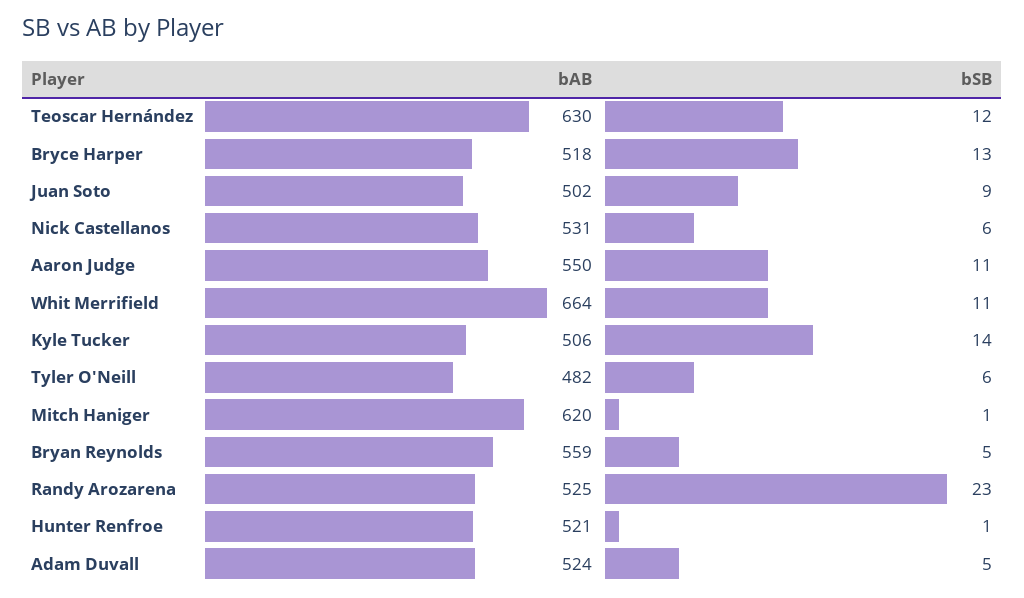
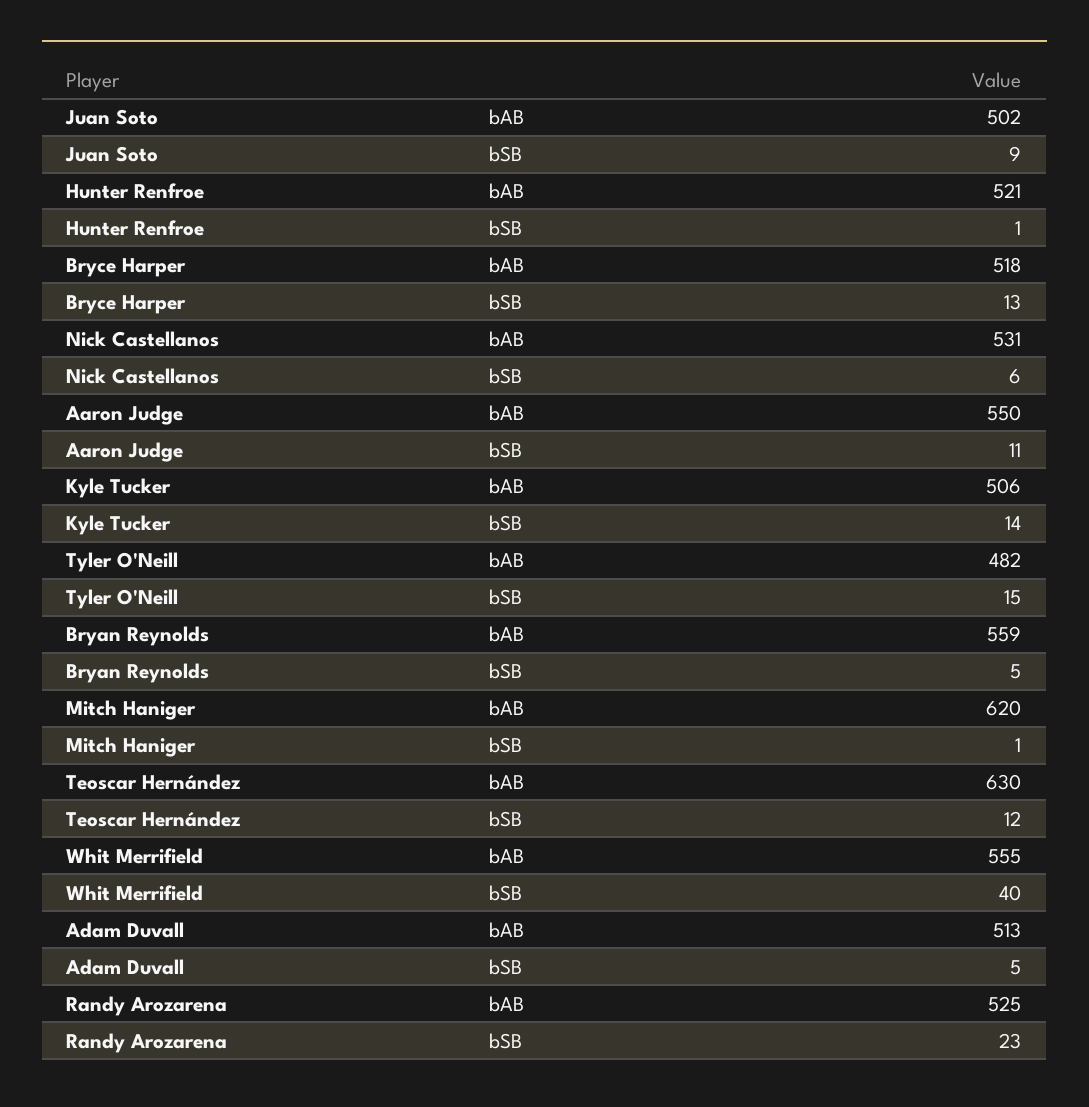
  {
    "bAB": {
      "Teoscar Hernández": 630,
      "Bryce Harper": 518,
      "Juan Soto": 502,
      "Nick Castellanos": 531,
      "Aaron Judge": 550,
-     "Whit Merrifield": 664,
+     "Whit Merrifield": 555,
      "Kyle Tucker": 506,
      "Tyler O'Neill": 482,
      "Mitch Haniger": 620,
      "Bryan Reynolds": 559,
      "Randy Arozarena": 525,
      "Hunter Renfroe": 521,
-     "Adam Duvall": 524
+     "Adam Duvall": 513
    },
    "bSB": {
      "Teoscar Hernández": 12,
      "Bryce Harper": 13,
      "Juan Soto": 9,
      "Nick Castellanos": 6,
      "Aaron Judge": 11,
-     "Whit Merrifield": 11,
+     "Whit Merrifield": 40,
      "Kyle Tucker": 14,
-     "Tyler O'Neill": 6,
+     "Tyler O'Neill": 15,
      "Mitch Haniger": 1,
      "Bryan Reynolds": 5,
      "Randy Arozarena": 23,
      "Hunter Renfroe": 1,
      "Adam Duvall": 5
    }
  }

